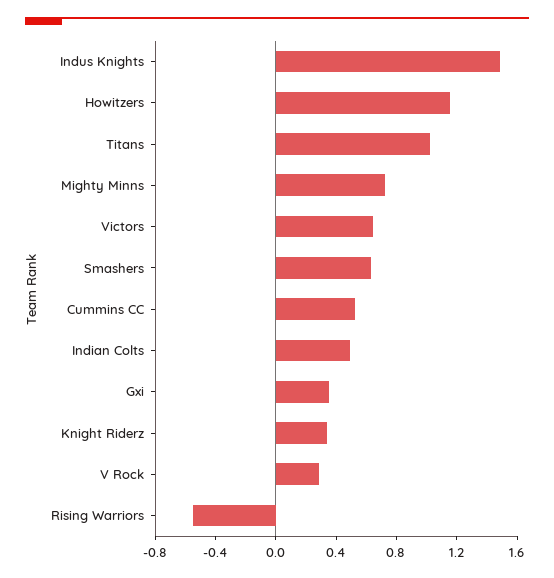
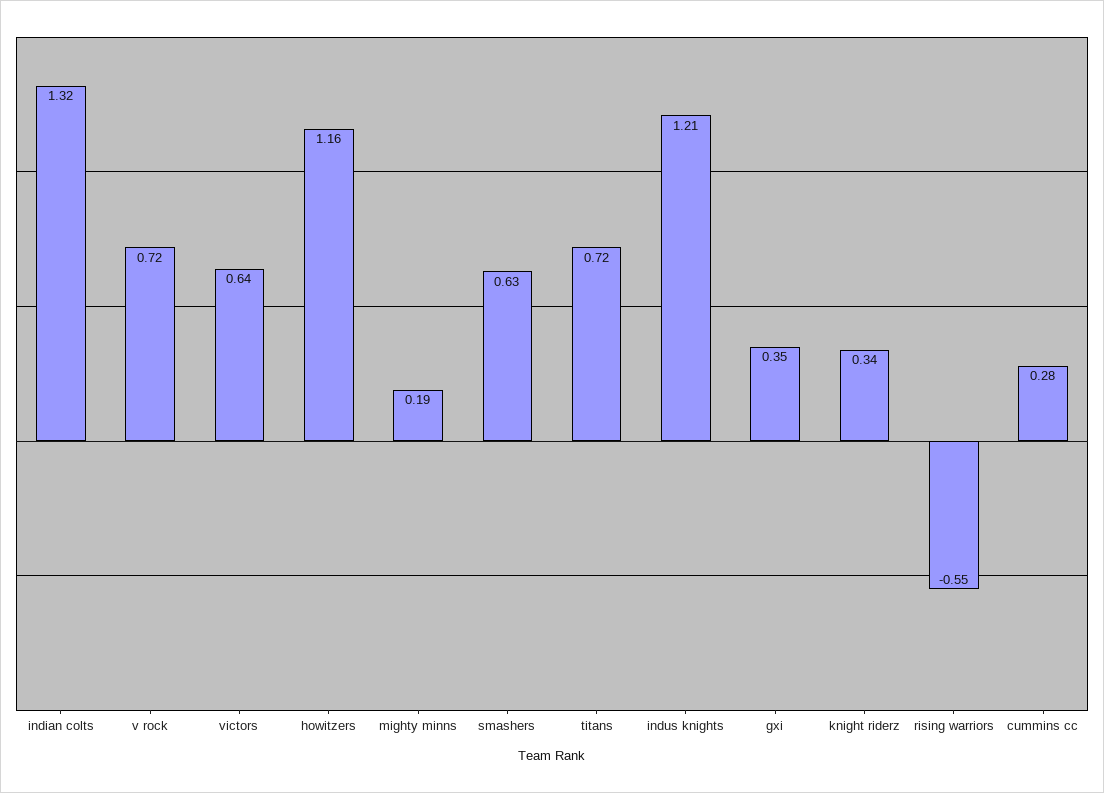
  {
-   "Indus Knights": 1.5,
+   "Indus Knights": 1.21,
    "Howitzers": 1.16,
-   "Titans": 1,
+   "Titans": 0.72,
-   "Mighty Minns": 0.7,
+   "Mighty Minns": 0.19,
    "Victors": 0.64,
    "Smashers": 0.63,
-   "Cummins CC": 0.5,
+   "Cummins CC": 0.28,
-   "Indian Colts": 0.5,
+   "Indian Colts": 1.32,
    "Gxi": 0.35,
    "Knight Riderz": 0.34,
-   "V Rock": 0.3,
+   "V Rock": 0.72,
    "Rising Warriors": -0.55
  }

